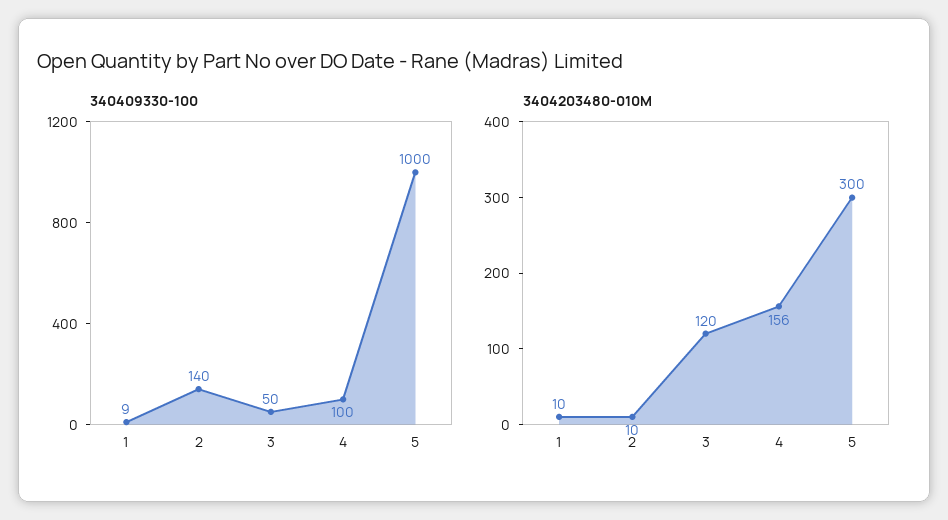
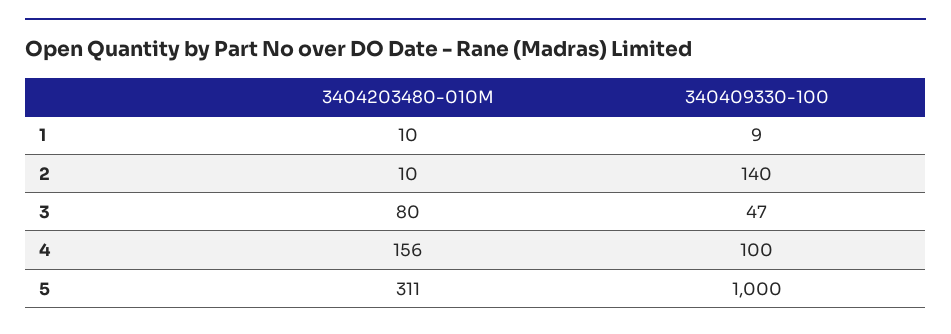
  {
    "340409330-100": {
      "1": 9,
      "2": 140,
-     "3": 50,
+     "3": 47,
      "4": 100,
      "5": 1000
    },
    "3404203480-010M": {
      "1": 10,
      "2": 10,
-     "3": 120,
+     "3": 80,
      "4": 156,
-     "5": 300
+     "5": 311
    }
  }

